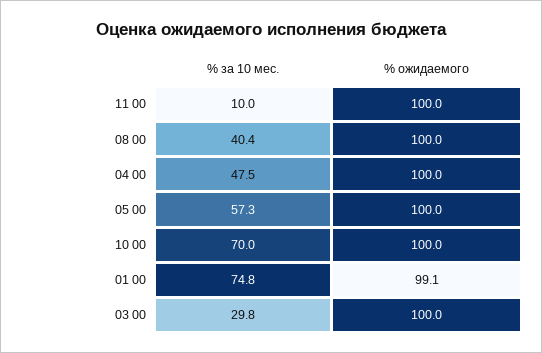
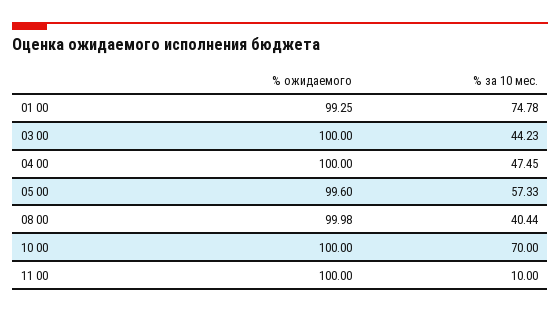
  {
    "% за 10 мес.": {
      "11 00": 10,
      "08 00": 40.44,
      "04 00": 47.45,
      "05 00": 57.33,
      "10 00": 70,
      "01 00": 74.78,
-     "03 00": 29.8
+     "03 00": 44.23
    },
    "% ожидаемого": {
      "11 00": 100,
-     "08 00": 100,
+     "08 00": 99.98,
      "04 00": 100,
-     "05 00": 100,
+     "05 00": 99.6,
      "10 00": 100,
-     "01 00": 99.1,
+     "01 00": 99.25,
      "03 00": 100
    }
  }

